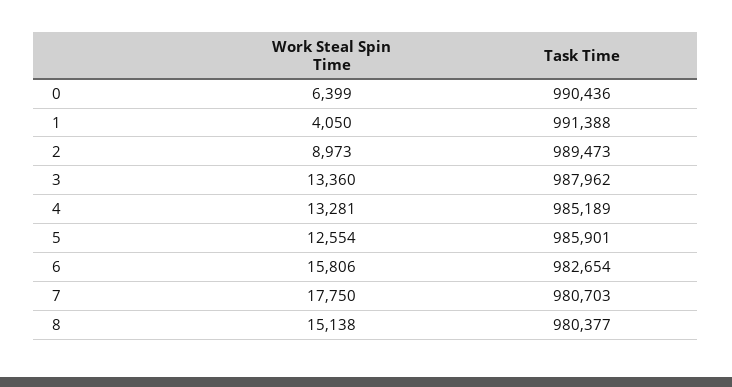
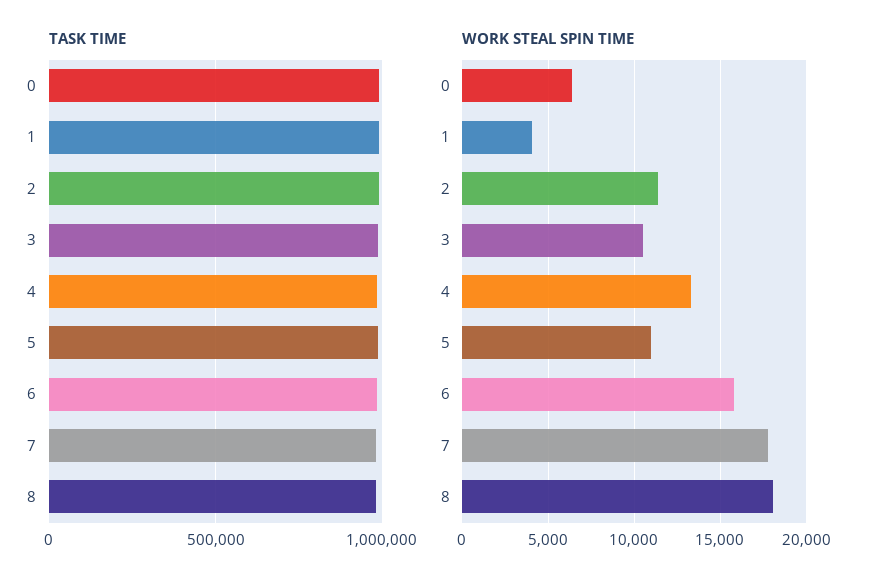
  {
    "Work Steal Spin Time": {
      "0": 6399,
      "1": 4050,
-     "2": 8973,
+     "2": 11500,
-     "3": 13360,
+     "3": 10500,
      "4": 13281,
-     "5": 12554,
+     "5": 11000,
      "6": 15806,
      "7": 17750,
-     "8": 15138
+     "8": 18000
    },
    "Task Time": {
      "0": 990436,
      "1": 991388,
      "2": 989473,
      "3": 987962,
      "4": 985189,
      "5": 985901,
      "6": 982654,
      "7": 980703,
      "8": 980377
    }
  }

